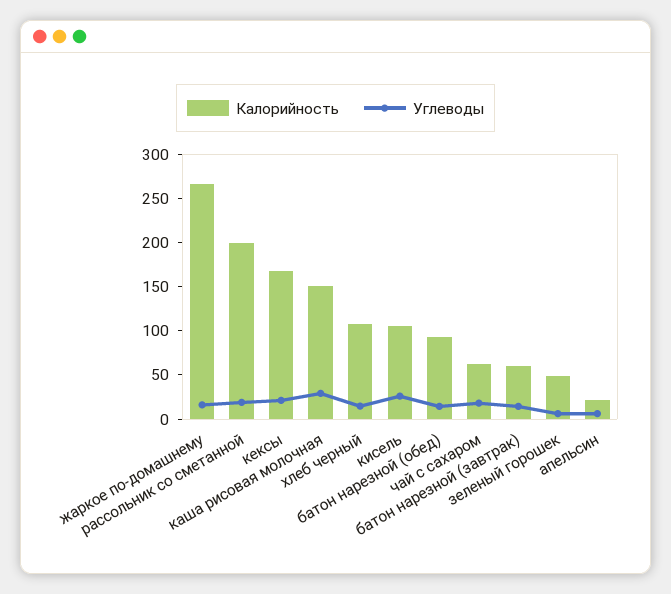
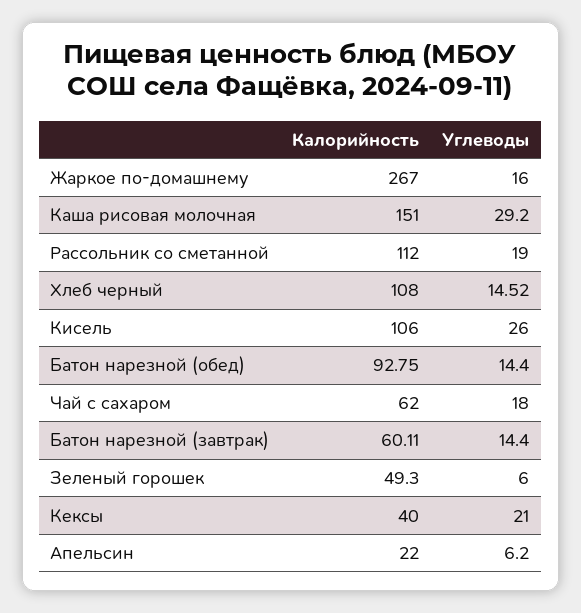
  {
    "Калорийность": {
      "жаркое по-домашнему": 267,
-     "рассольник со сметанной": 200,
+     "рассольник со сметанной": 112,
-     "кексы": 170,
+     "кексы": 40,
      "каша рисовая молочная": 151,
      "хлеб черный": 108,
      "кисель": 106,
      "батон нарезной (обед)": 92.75,
      "чай с сахаром": 62,
      "батон нарезной (завтрак)": 60.11,
      "зеленый горошек": 49.3,
      "апельсин": 22
    },
    "Углеводы": {
      "жаркое по-домашнему": 16,
      "рассольник со сметанной": 19,
      "кексы": 21,
      "каша рисовая молочная": 29.2,
      "хлеб черный": 14.52,
      "кисель": 26,
      "батон нарезной (обед)": 14.4,
      "чай с сахаром": 18,
      "батон нарезной (завтрак)": 14.4,
      "зеленый горошек": 6,
      "апельсин": 6.2
    }
  }

